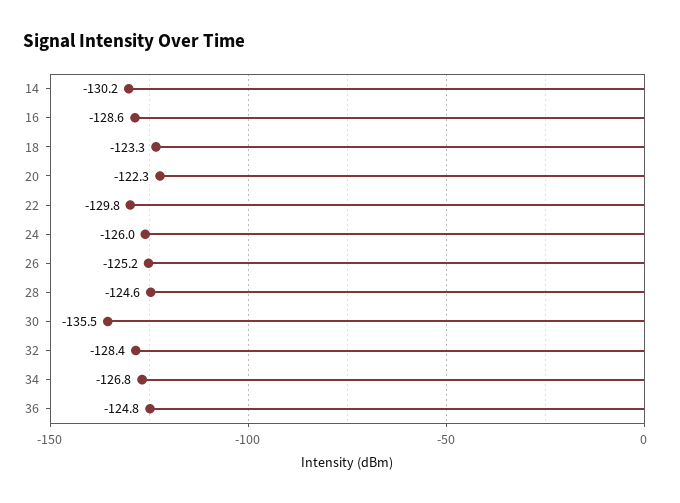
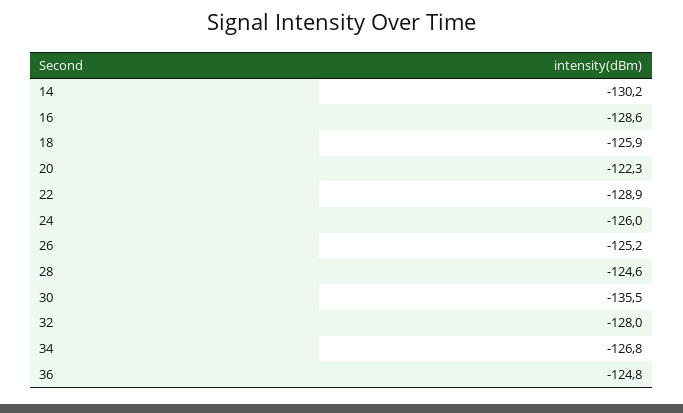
  {
    "14": -130.2,
    "16": -128.6,
-   "18": -123.3,
+   "18": -125.9,
    "20": -122.3,
-   "22": -129.8,
+   "22": -128.9,
    "24": -126,
    "26": -125.2,
    "28": -124.6,
    "30": -135.5,
-   "32": -128.4,
+   "32": -128,
    "34": -126.8,
    "36": -124.8
  }

